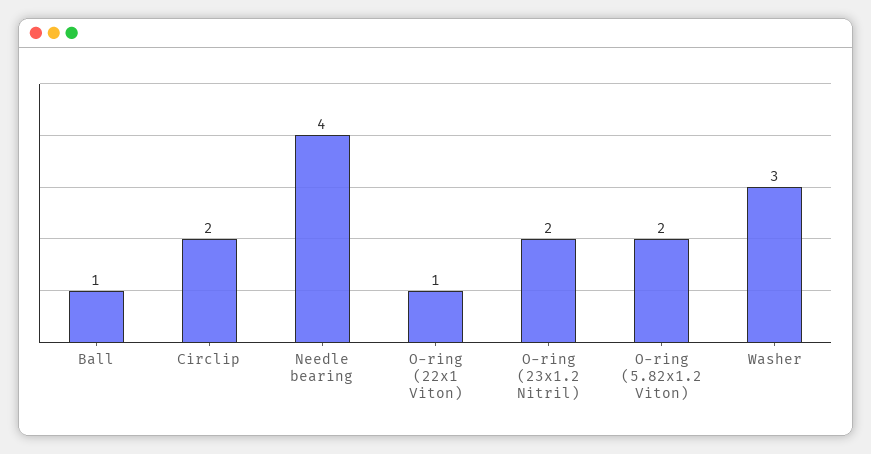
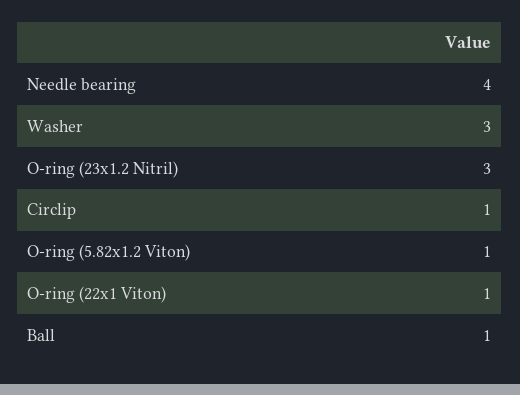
  {
    "Ball": 1,
-   "Circlip": 2,
+   "Circlip": 1,
    "Needle bearing": 4,
    "O-ring (22x1 Viton)": 1,
-   "O-ring (23x1.2 Nitril)": 2,
+   "O-ring (23x1.2 Nitril)": 3,
-   "O-ring (5.82x1.2 Viton)": 2,
+   "O-ring (5.82x1.2 Viton)": 1,
    "Washer": 3
  }

